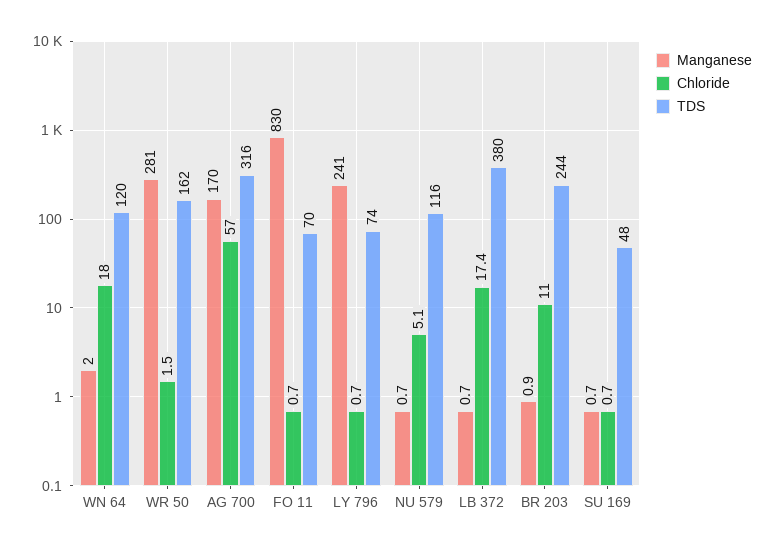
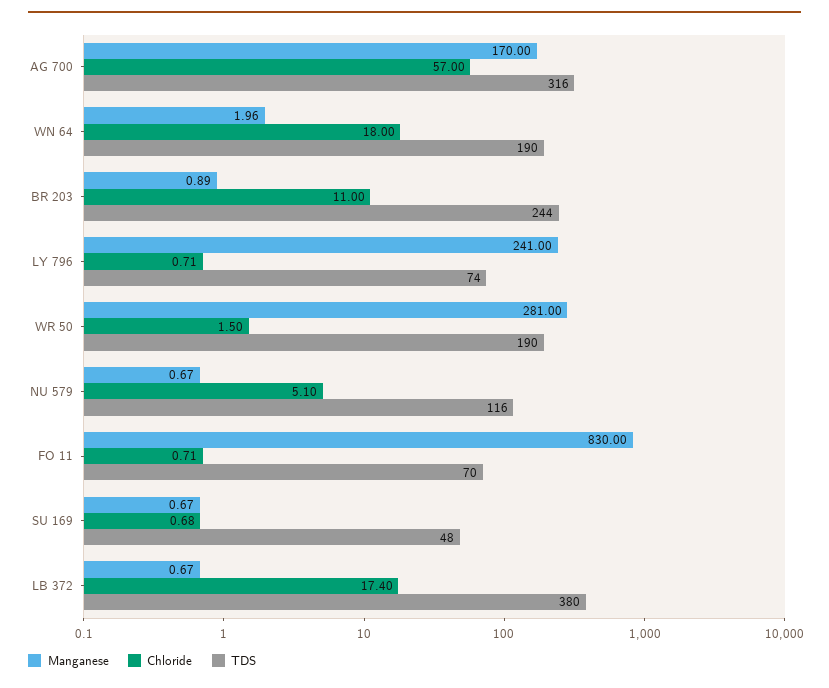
  {
    "Manganese": {
      "WN 64": 1.96,
      "WR 50": 281,
      "AG 700": 170,
      "FO 11": 830,
      "LY 796": 241,
      "NU 579": 0.67,
      "LB 372": 0.67,
      "BR 203": 0.89,
      "SU 169": 0.67
    },
    "Chloride": {
      "WN 64": 18,
      "WR 50": 1.5,
      "AG 700": 57,
      "FO 11": 0.71,
      "LY 796": 0.71,
      "NU 579": 5.1,
      "LB 372": 17.4,
      "BR 203": 11,
      "SU 169": 0.68
    },
    "TDS": {
-     "WN 64": 120,
+     "WN 64": 190,
-     "WR 50": 162,
+     "WR 50": 190,
      "AG 700": 316,
      "FO 11": 70,
      "LY 796": 74,
      "NU 579": 116,
      "LB 372": 380,
      "BR 203": 244,
      "SU 169": 48
    }
  }

